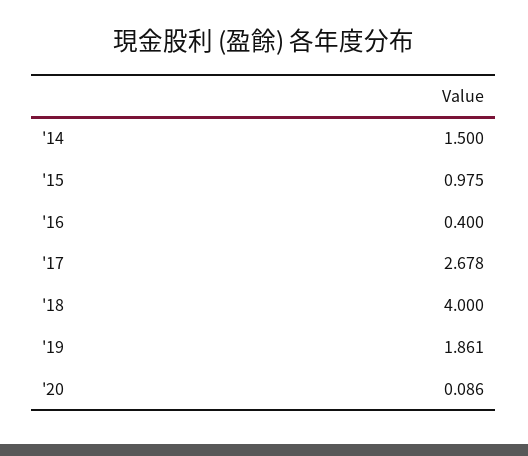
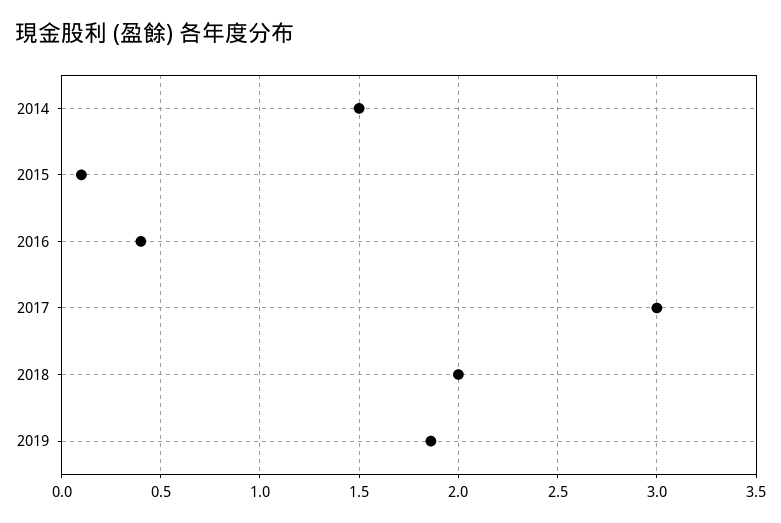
  {
    "'14": 1.5,
-   "'15": 0.975,
+   "'15": 0.1,
    "'16": 0.4,
-   "'17": 2.678,
+   "'17": 3,
-   "'18": 4,
+   "'18": 2,
-   "'19": 1.861,
+   "'19": 1.861
-   "'20": 0.086
  }

